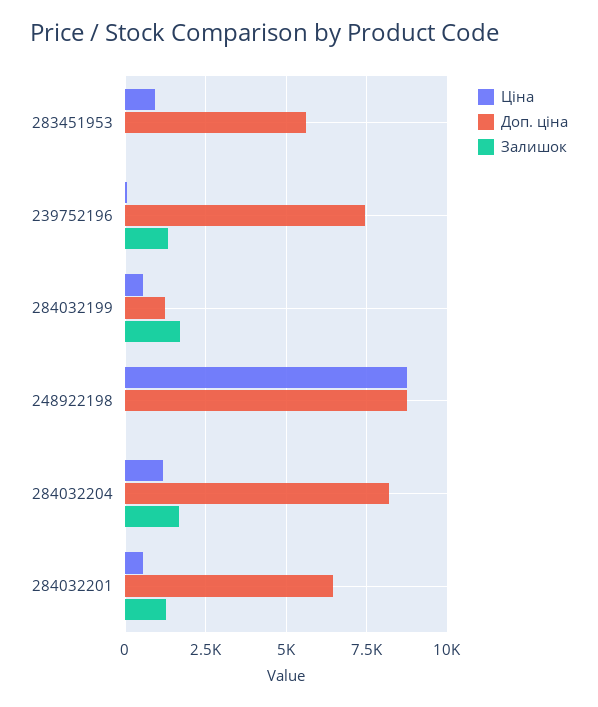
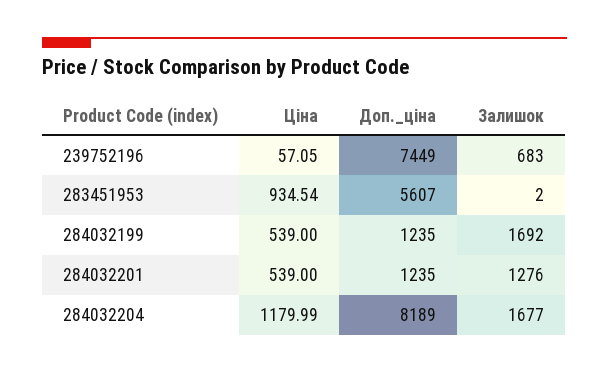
  {
    "Ціна": {
      "283451953": 934.54,
      "239752196": 57.05,
      "284032199": 539,
-     "248922198": 8750,
      "284032204": 1179.99,
      "284032201": 539
    },
    "Доп. ціна": {
      "283451953": 5607,
      "239752196": 7449,
      "284032199": 1235,
-     "248922198": 8750,
      "284032204": 8189,
-     "284032201": 6500
+     "284032201": 1235
    },
    "Залишок": {
      "283451953": 2,
-     "239752196": 1250,
+     "239752196": 683,
      "284032199": 1692,
-     "248922198": 0,
      "284032204": 1677,
      "284032201": 1276
    }
  }

